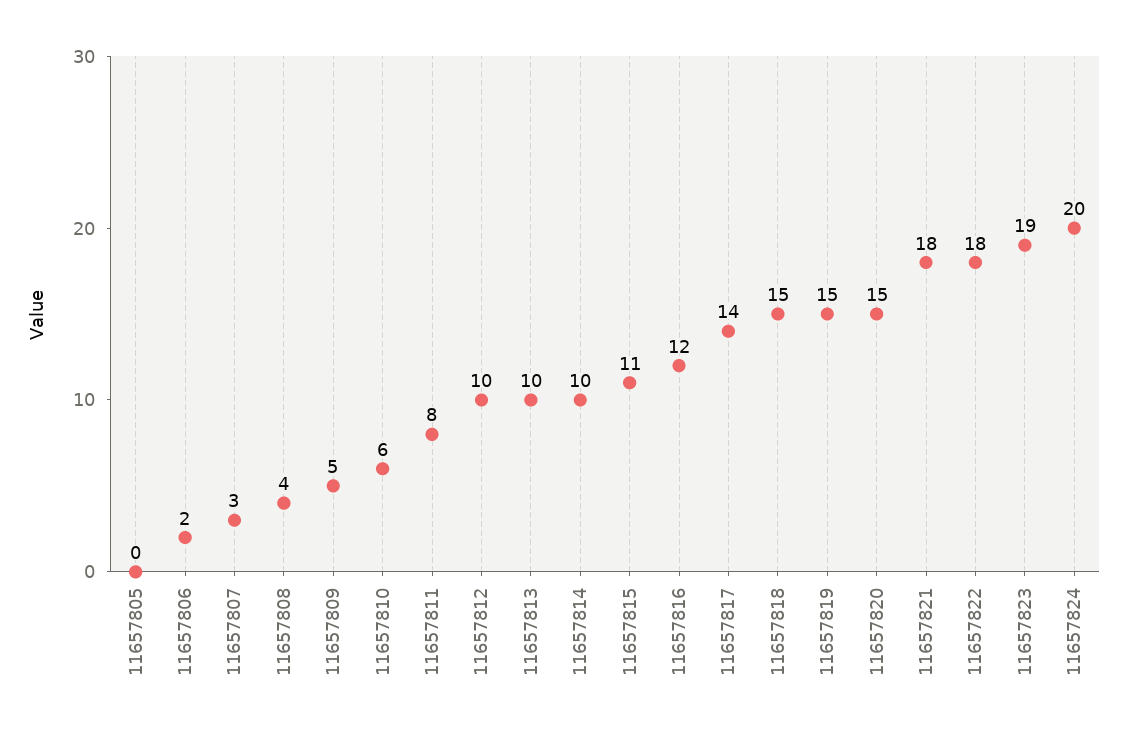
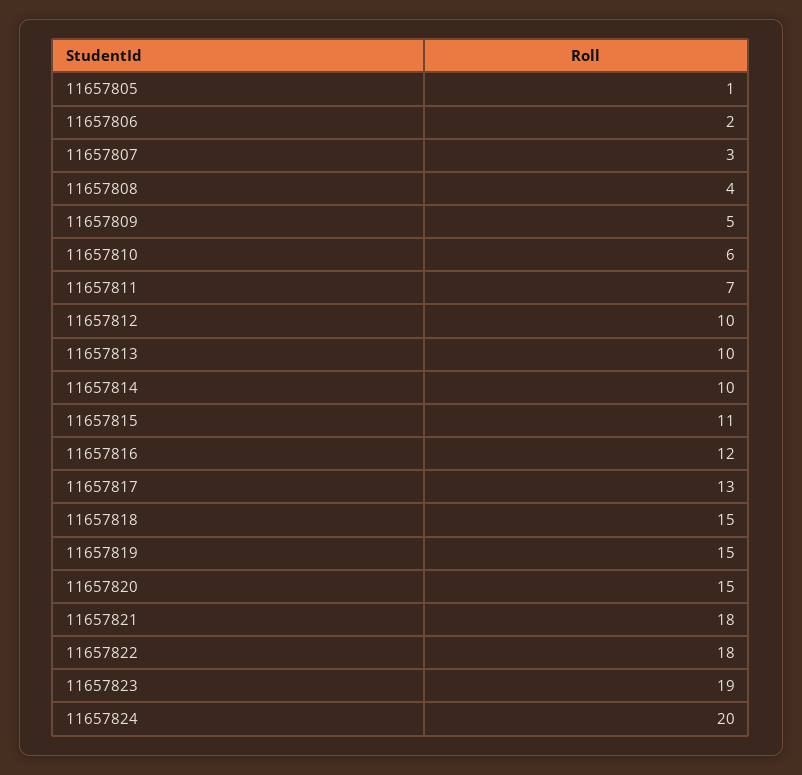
  {
-   "11657805": 0,
+   "11657805": 1,
    "11657806": 2,
    "11657807": 3,
    "11657808": 4,
    "11657809": 5,
    "11657810": 6,
-   "11657811": 8,
+   "11657811": 7,
    "11657812": 10,
    "11657813": 10,
    "11657814": 10,
    "11657815": 11,
    "11657816": 12,
-   "11657817": 14,
+   "11657817": 13,
    "11657818": 15,
    "11657819": 15,
    "11657820": 15,
    "11657821": 18,
    "11657822": 18,
    "11657823": 19,
    "11657824": 20
  }

